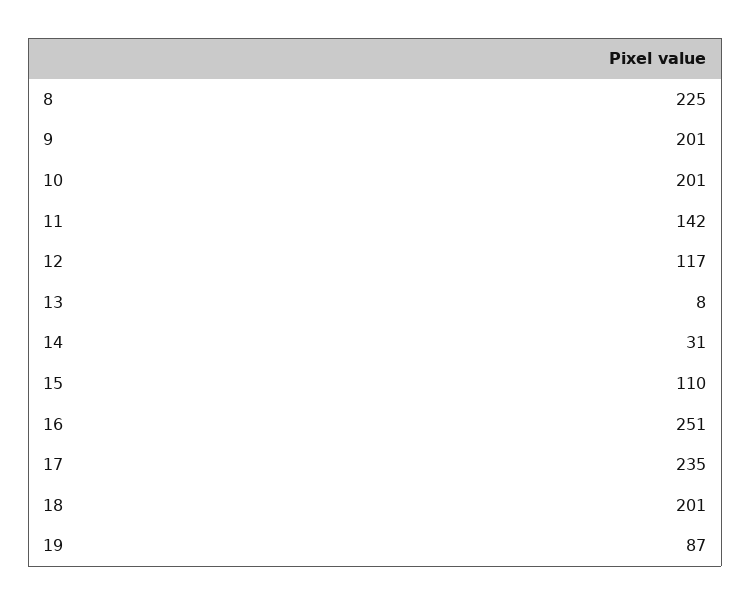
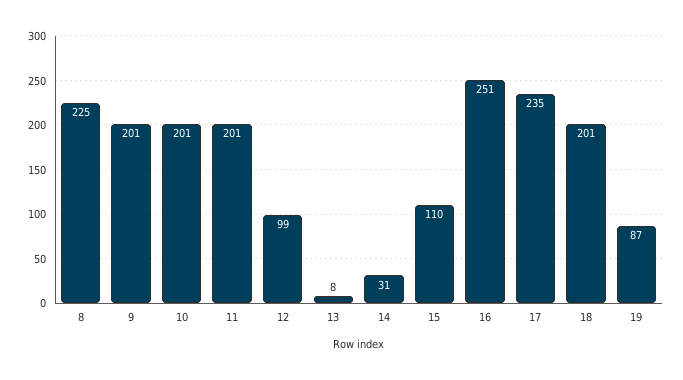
  {
    "8": 225,
    "9": 201,
    "10": 201,
-   "11": 142,
+   "11": 201,
-   "12": 117,
+   "12": 99,
    "13": 8,
    "14": 31,
    "15": 110,
    "16": 251,
    "17": 235,
    "18": 201,
    "19": 87
  }

